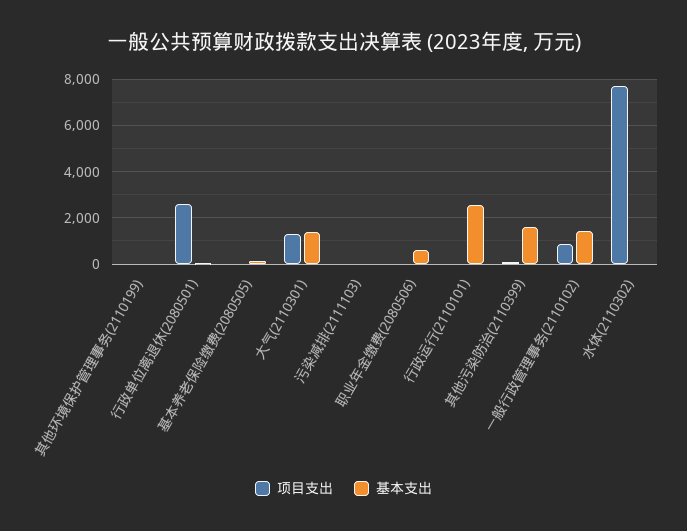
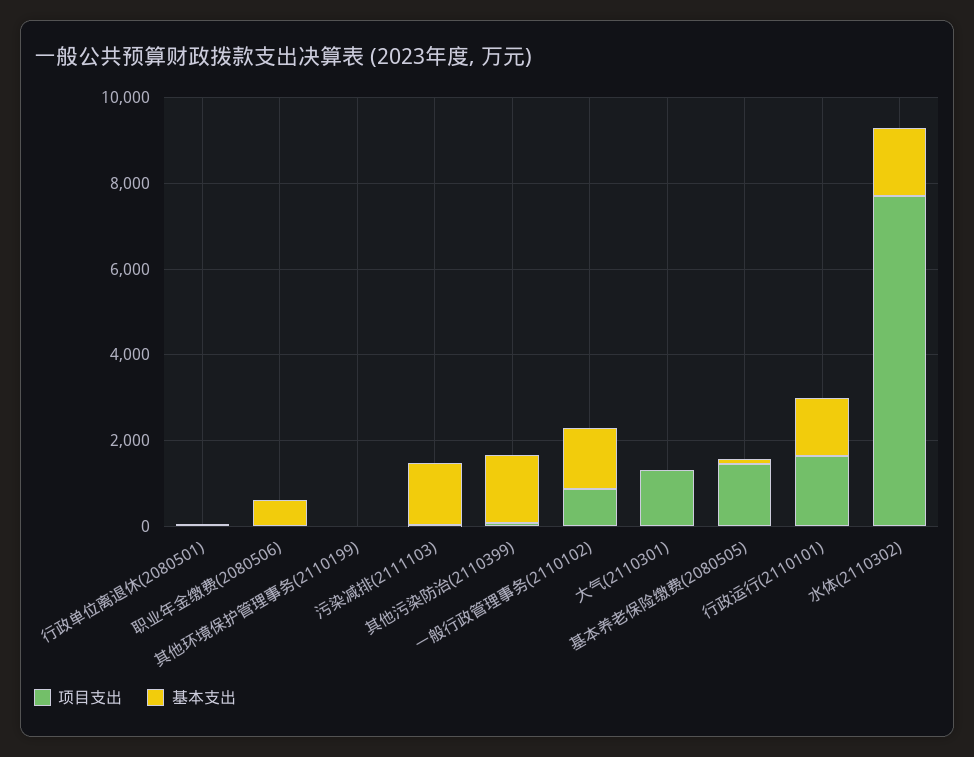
  {
    "项目支出": {
      "其他环境保护管理事务(2110199)": 0,
-     "行政单位离退休(2080501)": 2500,
+     "行政单位离退休(2080501)": 0,
-     "基本养老保险缴费(2080505)": 0,
+     "基本养老保险缴费(2080505)": 1500,
      "大气(2110301)": 1500,
      "污染减排(2111103)": 0,
      "职业年金缴费(2080506)": 0,
-     "行政运行(2110101)": 0,
+     "行政运行(2110101)": 1500,
      "其他污染防治(2110399)": 0,
      "一般行政管理事务(2110102)": 1000,
      "水体(2110302)": 7500
    },
    "基本支出": {
      "其他环境保护管理事务(2110199)": 0,
      "行政单位离退休(2080501)": 0,
      "基本养老保险缴费(2080505)": 0,
-     "大气(2110301)": 1500,
+     "大气(2110301)": 0,
-     "污染减排(2111103)": 0,
+     "污染减排(2111103)": 1500,
      "职业年金缴费(2080506)": 500,
-     "行政运行(2110101)": 2500,
+     "行政运行(2110101)": 1500,
      "其他污染防治(2110399)": 1500,
      "一般行政管理事务(2110102)": 1500,
-     "水体(2110302)": 0
+     "水体(2110302)": 1500
    }
  }

